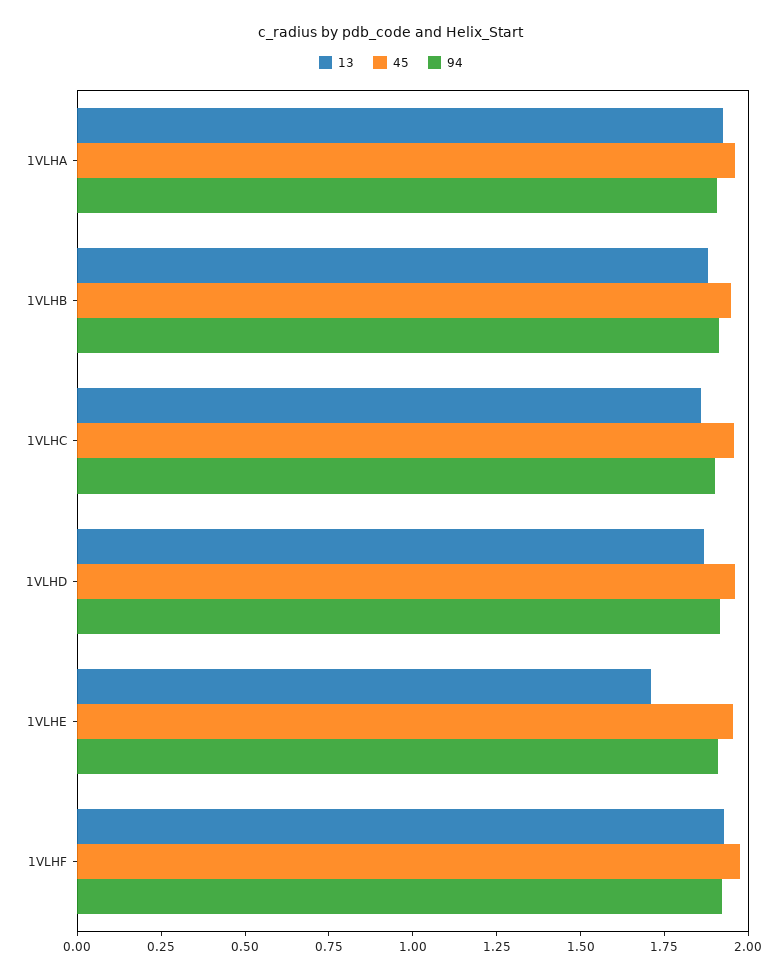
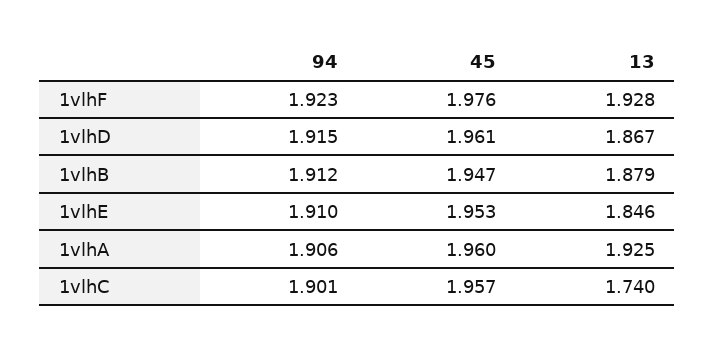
  {
    "13": {
      "1VLHA": 1.925,
      "1VLHB": 1.879,
-     "1VLHC": 1.85,
+     "1VLHC": 1.74,
      "1VLHD": 1.867,
-     "1VLHE": 1.7,
+     "1VLHE": 1.846,
      "1VLHF": 1.928
    },
    "45": {
      "1VLHA": 1.96,
      "1VLHB": 1.947,
      "1VLHC": 1.957,
      "1VLHD": 1.961,
      "1VLHE": 1.953,
      "1VLHF": 1.976
    },
    "94": {
      "1VLHA": 1.906,
      "1VLHB": 1.912,
      "1VLHC": 1.901,
      "1VLHD": 1.915,
      "1VLHE": 1.91,
      "1VLHF": 1.923
    }
  }

